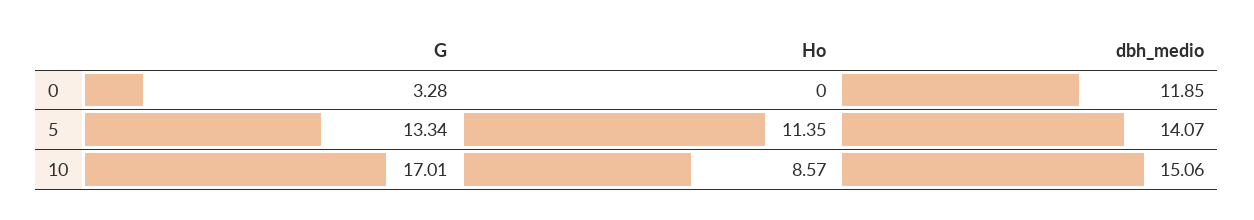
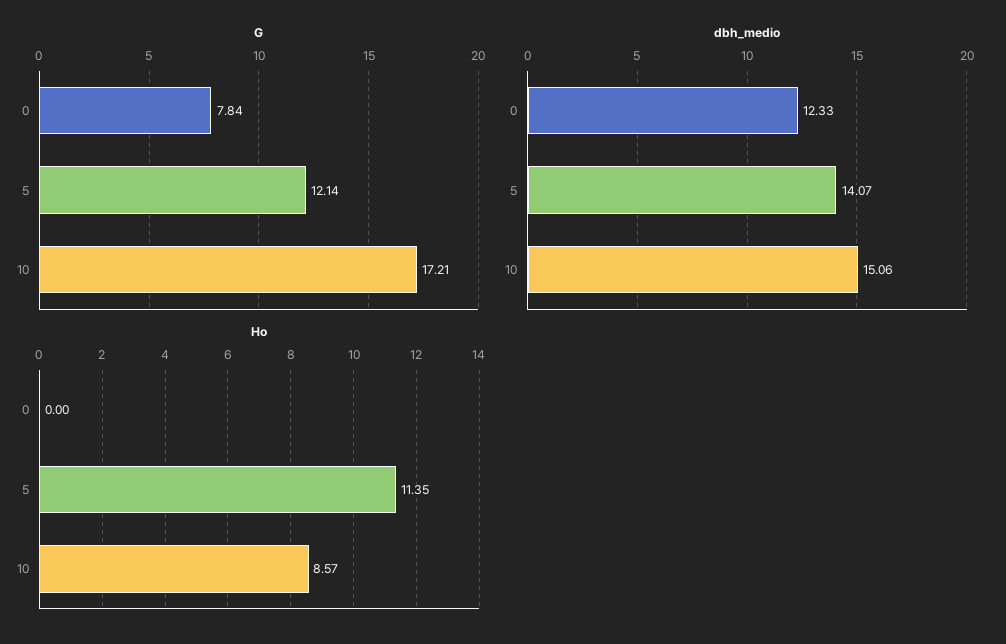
  {
    "G": {
-     "0": 3.28,
+     "0": 7.84,
-     "5": 13.34,
+     "5": 12.14,
-     "10": 17.01
+     "10": 17.21
    },
    "Ho": {
      "0": 0,
      "5": 11.35,
      "10": 8.57
    },
    "dbh_medio": {
-     "0": 11.85,
+     "0": 12.33,
      "5": 14.07,
      "10": 15.06
    }
  }

